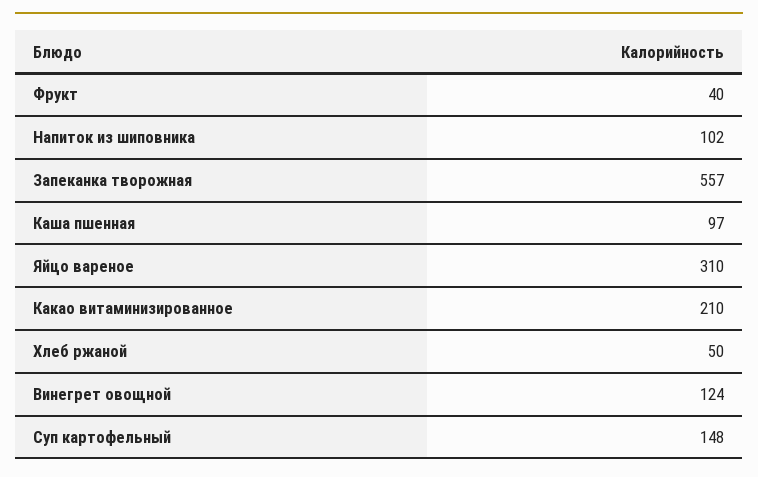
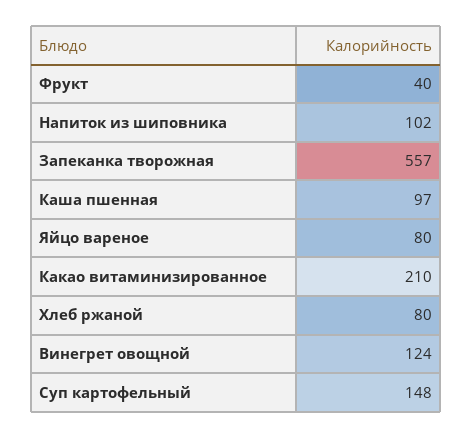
  {
    "Фрукт": 40,
    "Напиток из шиповника": 102,
    "Запеканка творожная": 557,
    "Каша пшенная": 97,
-   "Яйцо вареное": 310,
+   "Яйцо вареное": 80,
    "Какао витаминизированное": 210,
-   "Хлеб ржаной": 50,
+   "Хлеб ржаной": 80,
    "Винегрет овощной": 124,
    "Суп картофельный": 148
  }

